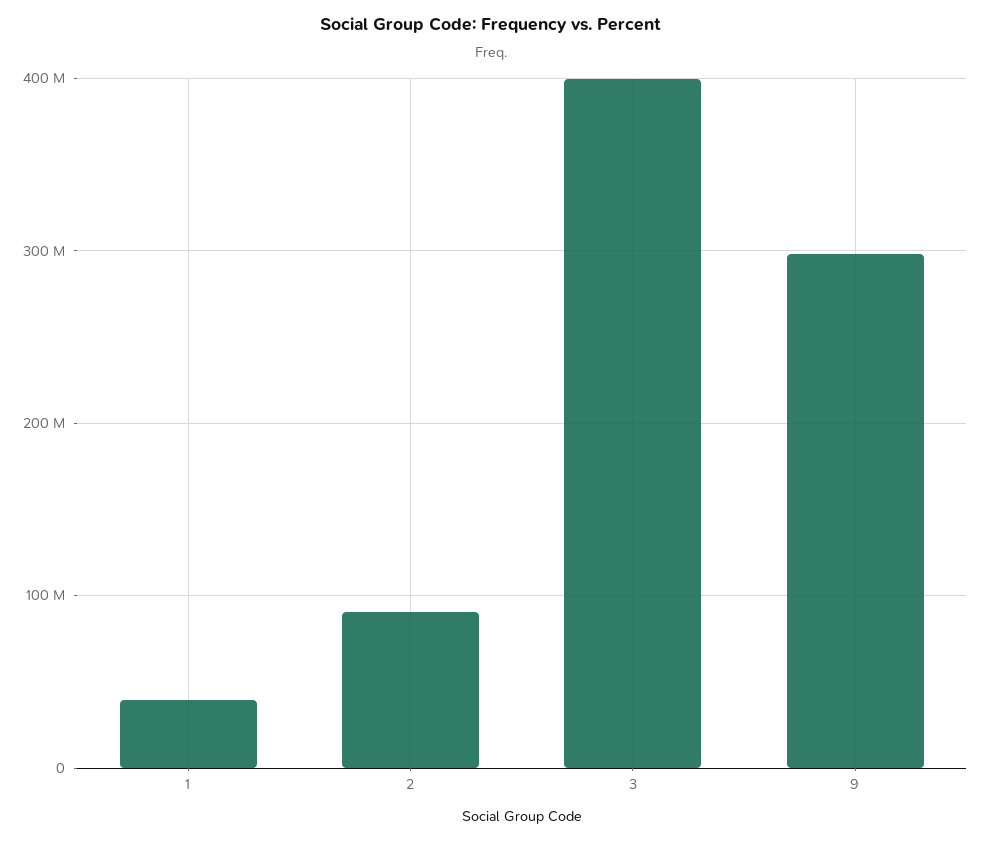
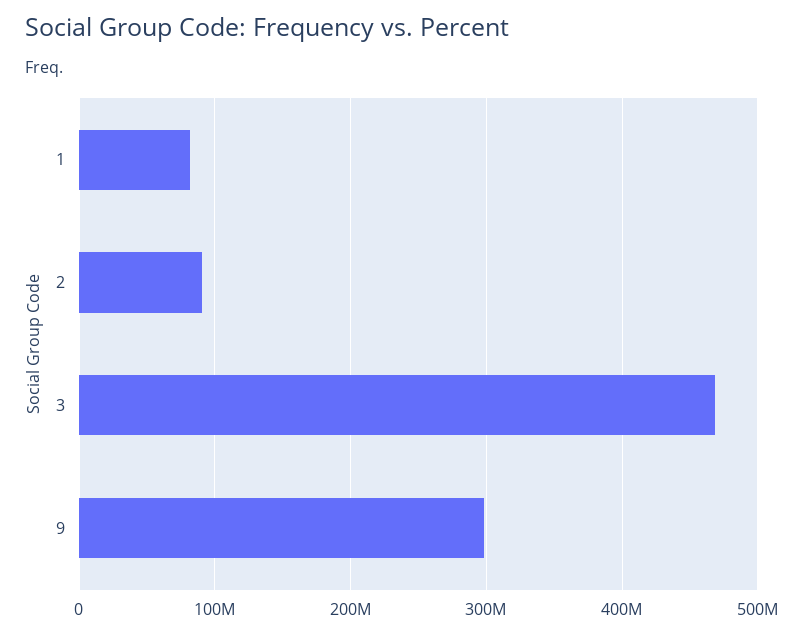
  {
-   "1": 40000000,
+   "1": 80000000,
    "2": 90000000,
-   "3": 400000000,
+   "3": 470000000,
    "9": 300000000
  }

